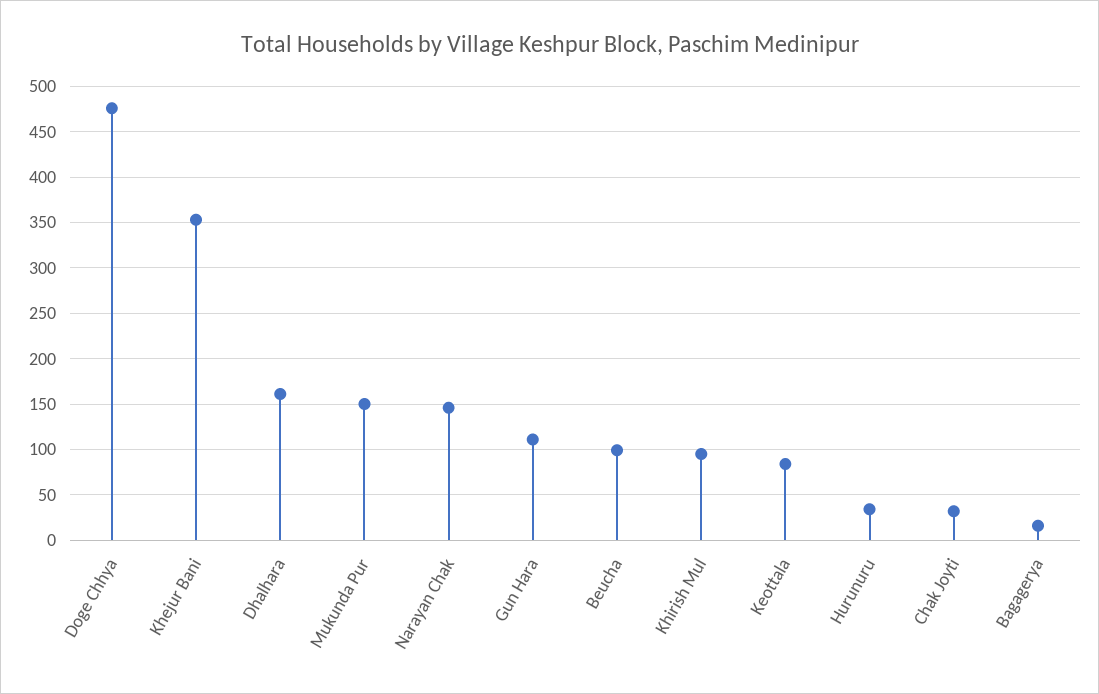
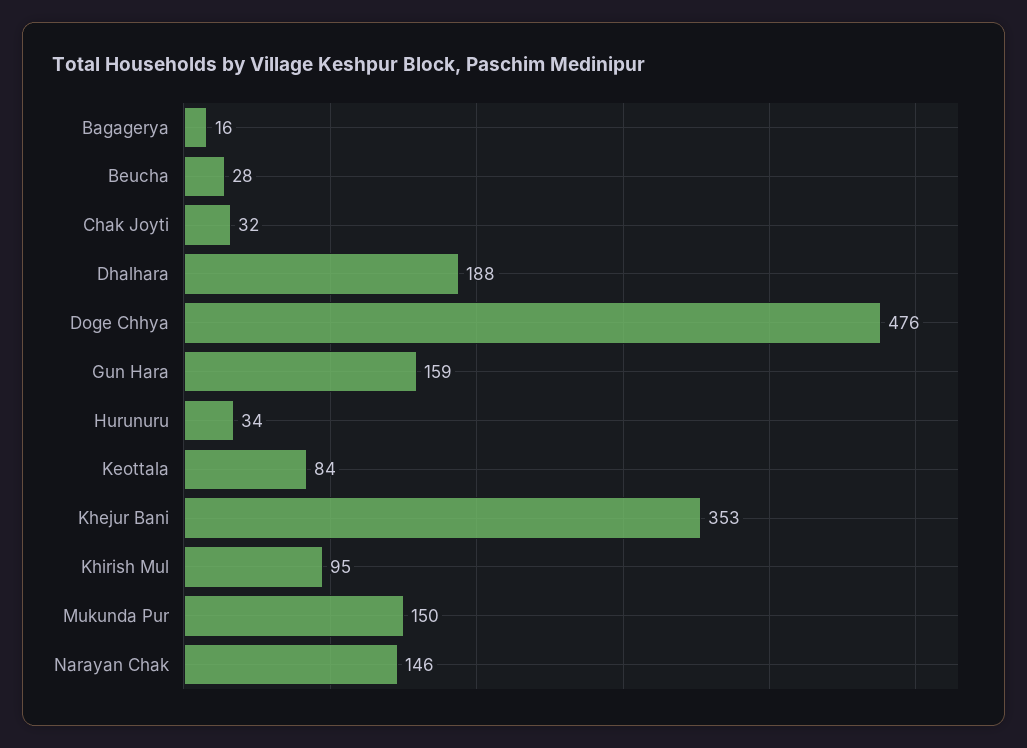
  {
    "Doge Chhya": 476,
    "Khejur Bani": 353,
-   "Dhalhara": 160,
+   "Dhalhara": 188,
    "Mukunda Pur": 150,
    "Narayan Chak": 146,
-   "Gun Hara": 110,
+   "Gun Hara": 159,
-   "Beucha": 100,
+   "Beucha": 28,
    "Khirish Mul": 95,
    "Keottala": 84,
    "Hurunuru": 34,
    "Chak Joyti": 32,
    "Bagagerya": 16
  }

